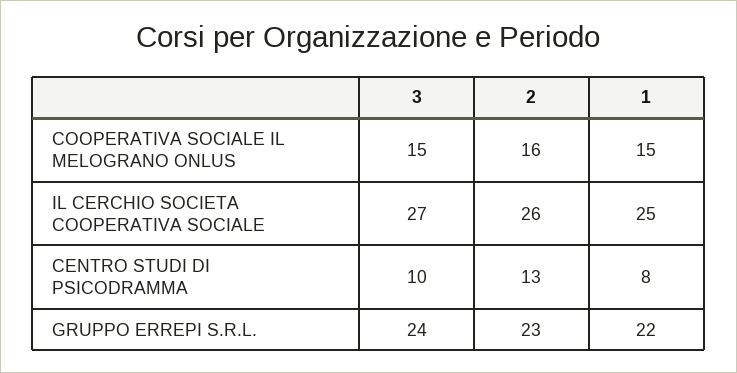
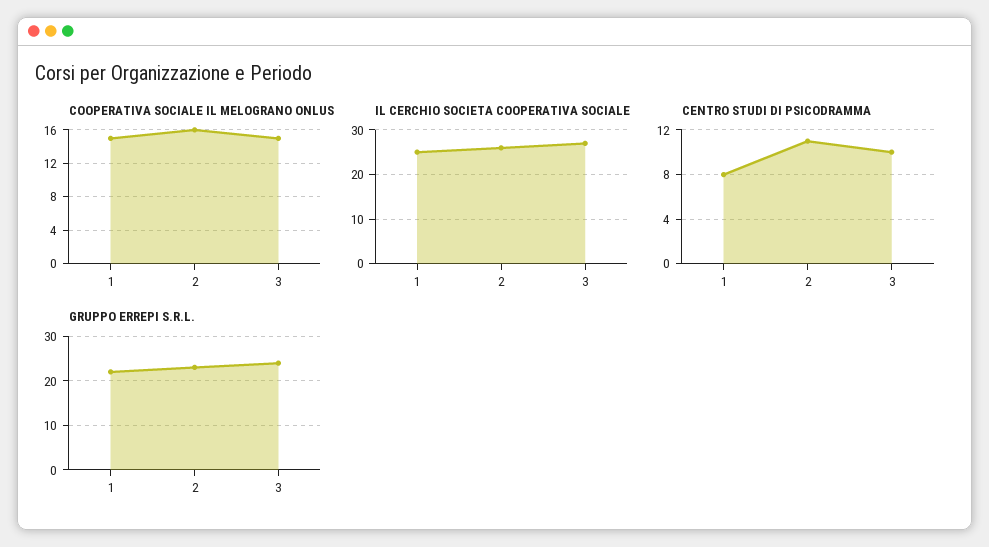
  {
    "COOPERATIVA SOCIALE IL MELOGRANO ONLUS": {
      "3": 15,
      "2": 16,
      "1": 15
    },
    "IL CERCHIO SOCIETA COOPERATIVA SOCIALE": {
      "3": 27,
      "2": 26,
      "1": 25
    },
    "CENTRO STUDI DI PSICODRAMMA": {
      "3": 10,
-     "2": 13,
+     "2": 11,
      "1": 8
    },
    "GRUPPO ERREPI S.R.L.": {
      "3": 24,
      "2": 23,
      "1": 22
    }
  }

